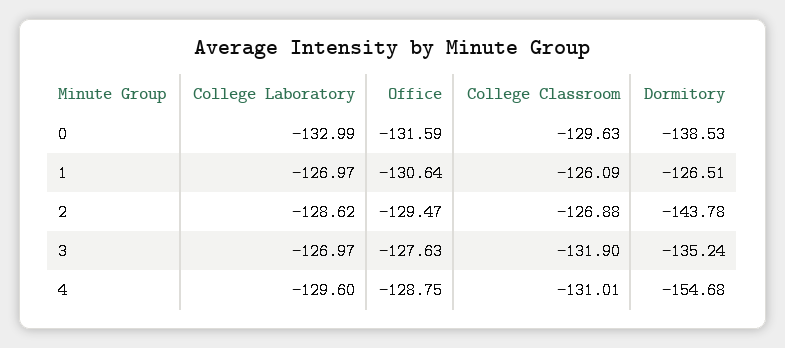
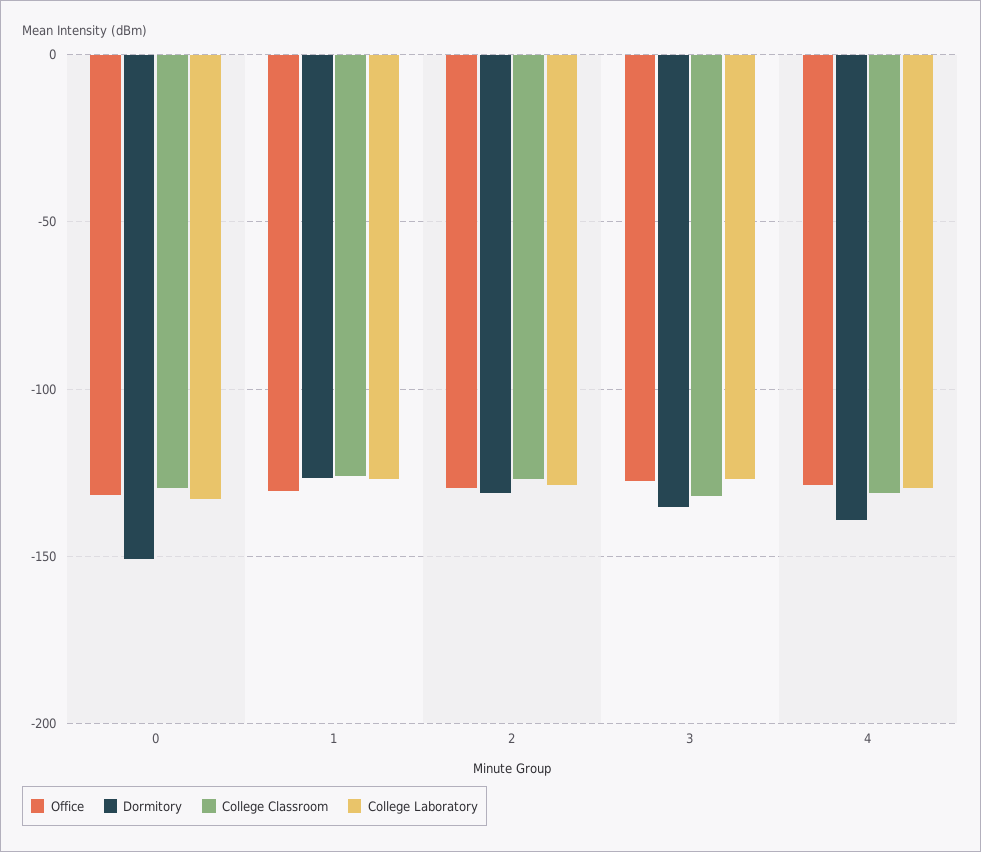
  {
    "College Laboratory": {
      "0": -132.99,
      "1": -126.97,
      "2": -128.62,
      "3": -126.97,
      "4": -129.6
    },
    "Office": {
      "0": -131.59,
      "1": -130.64,
      "2": -129.47,
      "3": -127.63,
      "4": -128.75
    },
    "College Classroom": {
      "0": -129.63,
      "1": -126.09,
      "2": -126.88,
      "3": -131.9,
      "4": -131.01
    },
    "Dormitory": {
-     "0": -138.53,
+     "0": -150,
      "1": -126.51,
-     "2": -143.78,
+     "2": -130,
      "3": -135.24,
-     "4": -154.68
+     "4": -140
    }
  }

